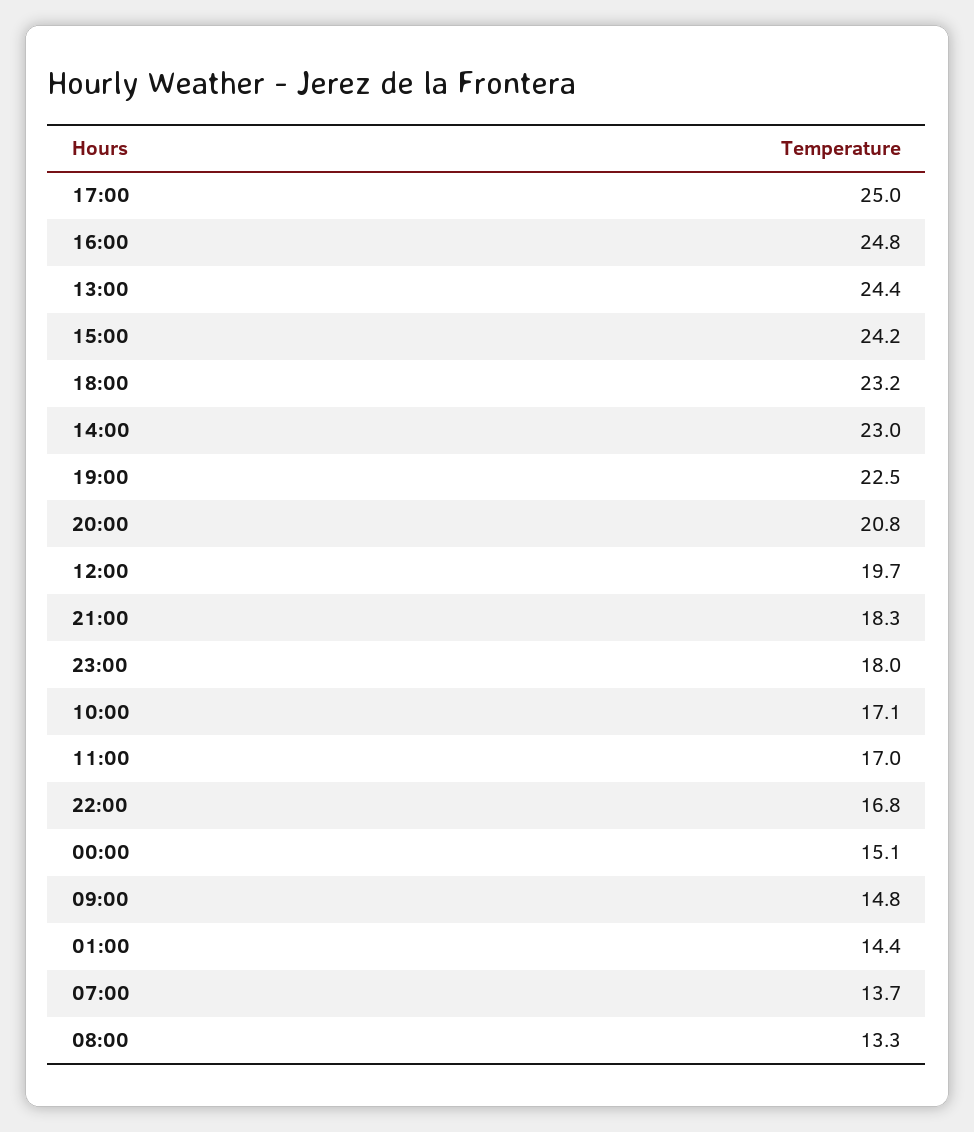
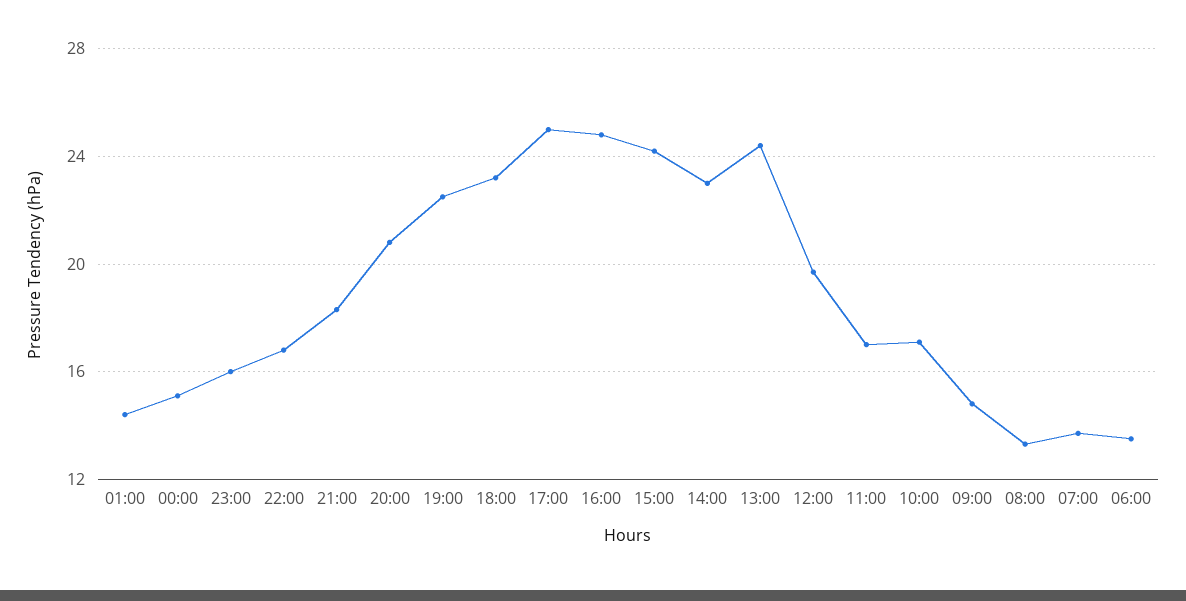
  {
    "17:00": 25,
    "16:00": 24.8,
    "13:00": 24.4,
    "15:00": 24.2,
    "18:00": 23.2,
    "14:00": 23,
    "19:00": 22.5,
    "20:00": 20.8,
    "12:00": 19.7,
    "21:00": 18.3,
-   "23:00": 18,
+   "23:00": 16,
    "10:00": 17.1,
    "11:00": 17,
    "22:00": 16.8,
    "00:00": 15.1,
    "09:00": 14.8,
    "01:00": 14.4,
    "07:00": 13.7,
-   "08:00": 13.3
+   "08:00": 13.3,
+   "06:00": 13.5
  }

